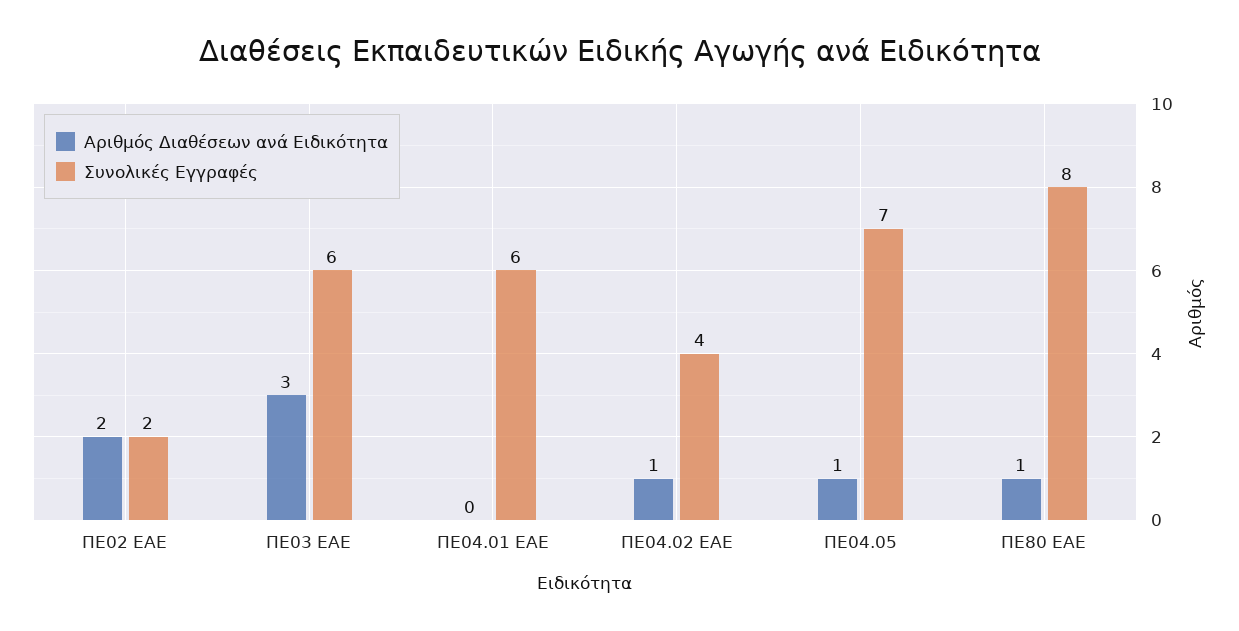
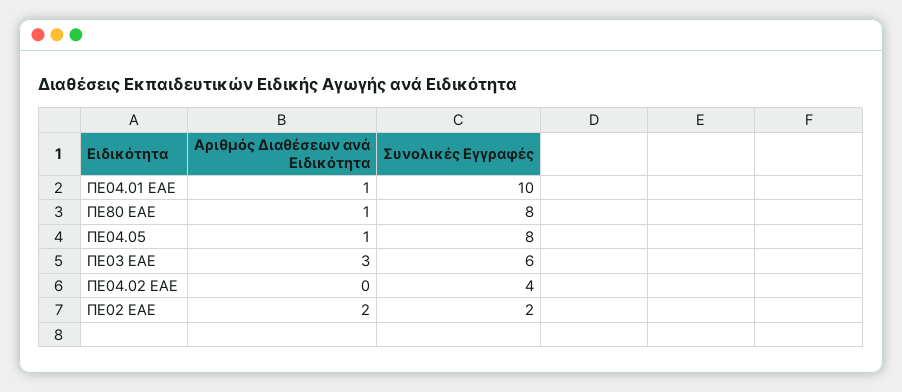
  {
    "Αριθμός Διαθέσεων ανά Ειδικότητα": {
      "ΠΕ02 ΕΑΕ": 2,
      "ΠΕ03 ΕΑΕ": 3,
-     "ΠΕ04.01 ΕΑΕ": 0,
+     "ΠΕ04.01 ΕΑΕ": 1,
-     "ΠΕ04.02 ΕΑΕ": 1,
+     "ΠΕ04.02 ΕΑΕ": 0,
      "ΠΕ04.05": 1,
      "ΠΕ80 ΕΑΕ": 1
    },
    "Συνολικές Εγγραφές": {
      "ΠΕ02 ΕΑΕ": 2,
      "ΠΕ03 ΕΑΕ": 6,
-     "ΠΕ04.01 ΕΑΕ": 6,
+     "ΠΕ04.01 ΕΑΕ": 10,
      "ΠΕ04.02 ΕΑΕ": 4,
-     "ΠΕ04.05": 7,
+     "ΠΕ04.05": 8,
      "ΠΕ80 ΕΑΕ": 8
    }
  }

